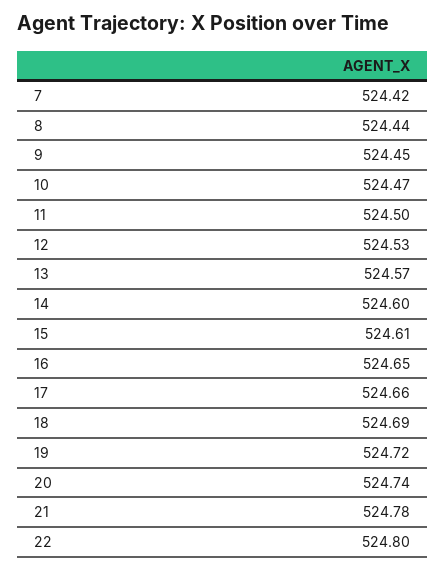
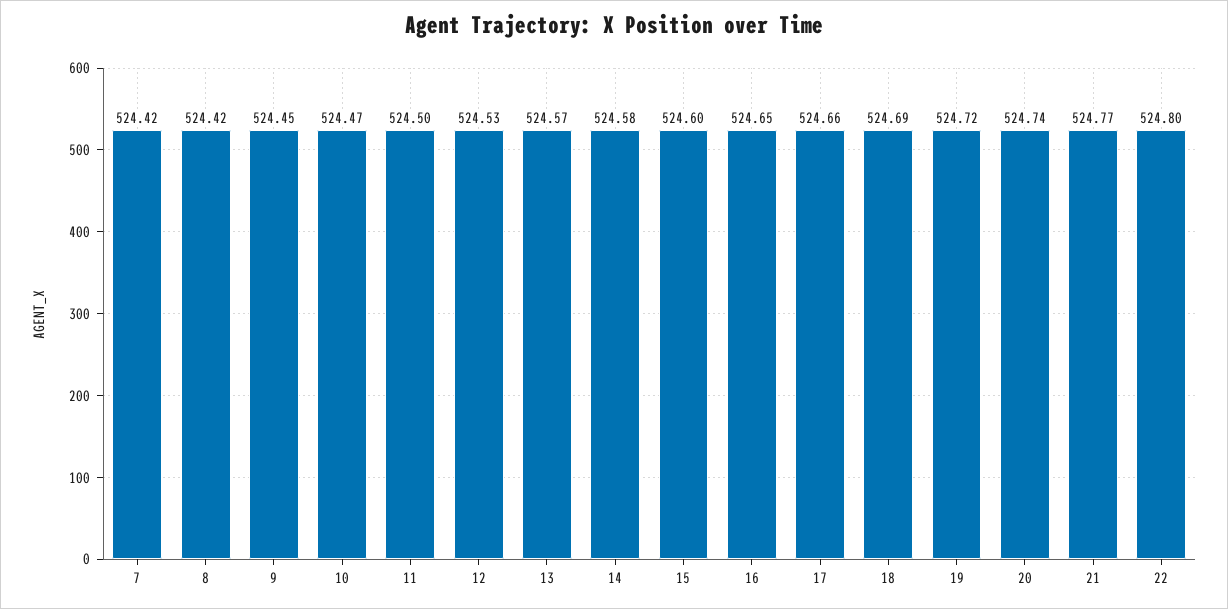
  {
    "7": 524.42,
-   "8": 524.44,
+   "8": 524.42,
    "9": 524.45,
    "10": 524.47,
    "11": 524.5,
    "12": 524.53,
    "13": 524.57,
-   "14": 524.6,
+   "14": 524.58,
-   "15": 524.61,
+   "15": 524.6,
    "16": 524.65,
    "17": 524.66,
    "18": 524.69,
    "19": 524.72,
    "20": 524.74,
-   "21": 524.78,
+   "21": 524.77,
    "22": 524.8
  }

